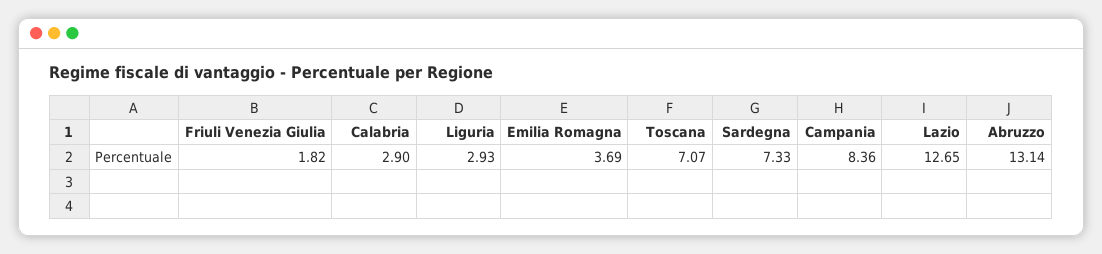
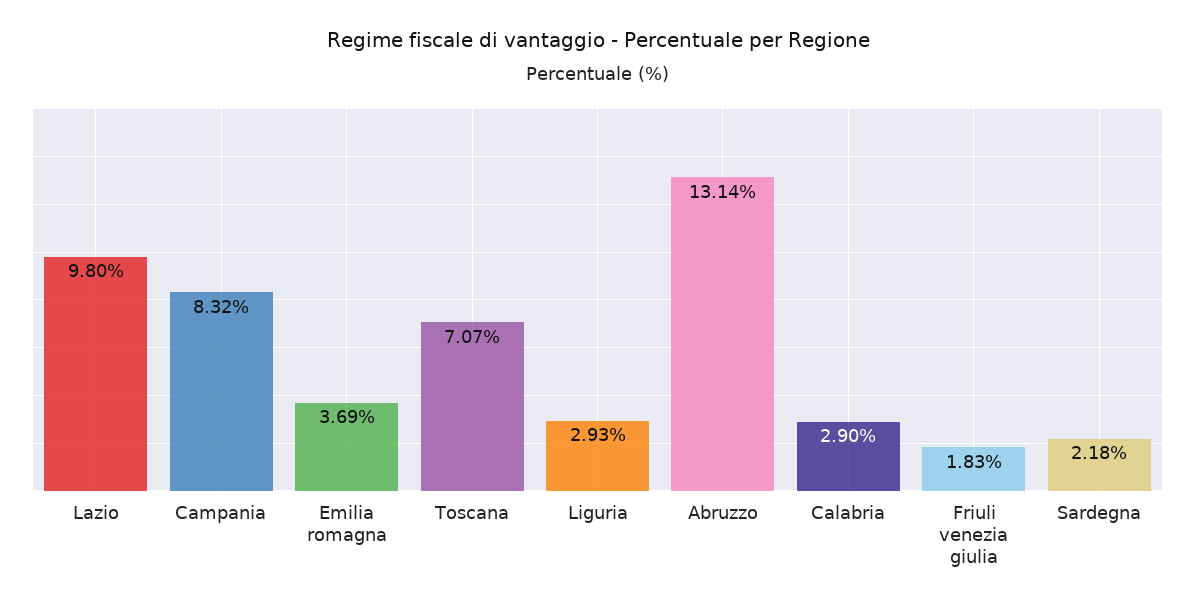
  {
-   "Friuli Venezia Giulia": 1.82,
+   "Friuli Venezia Giulia": 1.83,
    "Calabria": 2.9,
    "Liguria": 2.93,
    "Emilia Romagna": 3.69,
    "Toscana": 7.07,
-   "Sardegna": 7.33,
+   "Sardegna": 2.18,
-   "Campania": 8.36,
+   "Campania": 8.32,
-   "Lazio": 12.65,
+   "Lazio": 9.8,
    "Abruzzo": 13.14
  }

